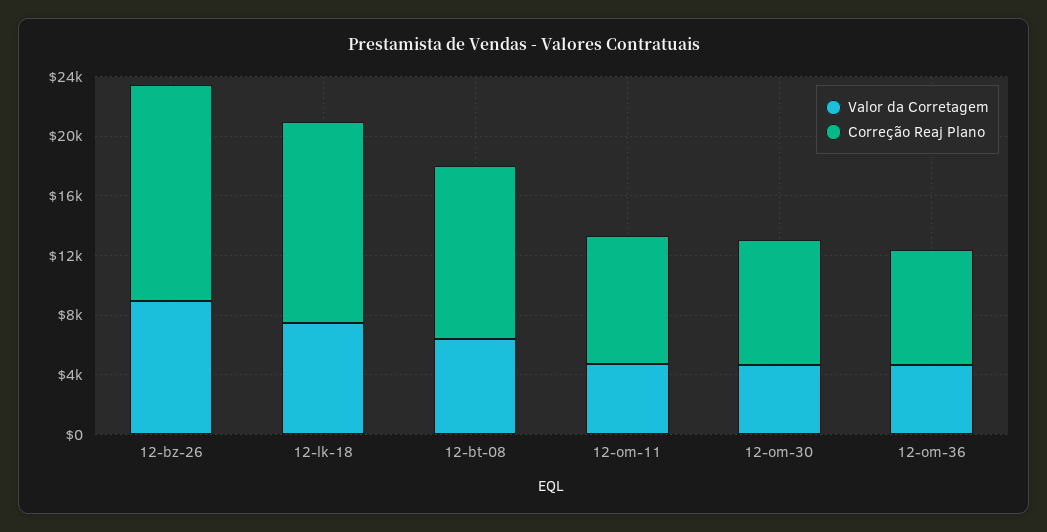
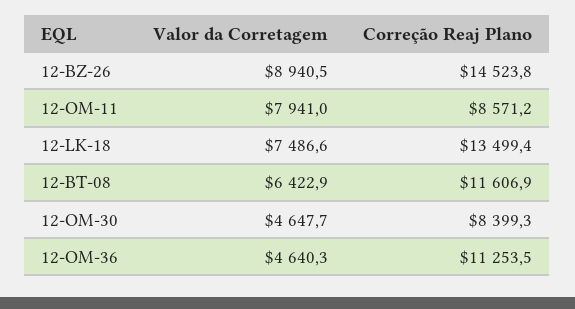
  {
    "Valor da Corretagem": {
      "12-bz-26": 8940.5,
      "12-lk-18": 7486.6,
      "12-bt-08": 6422.9,
-     "12-om-11": 5000,
+     "12-om-11": 7941,
      "12-om-30": 4647.7,
      "12-om-36": 4640.3
    },
    "Correção Reaj Plano": {
      "12-bz-26": 14523.8,
      "12-lk-18": 13499.4,
      "12-bt-08": 11606.9,
      "12-om-11": 8571.2,
      "12-om-30": 8399.3,
-     "12-om-36": 8000
+     "12-om-36": 11253.5
    }
  }

